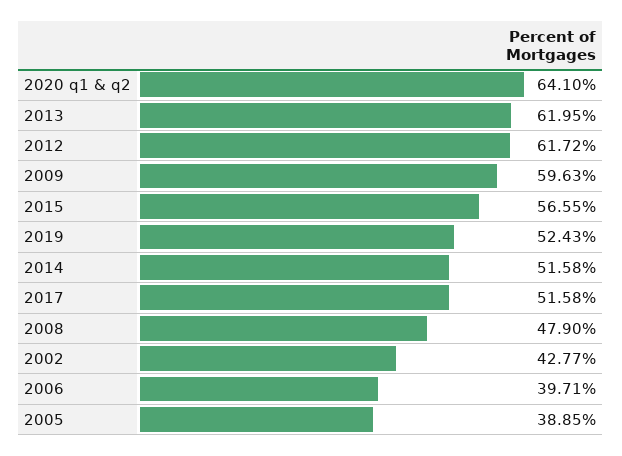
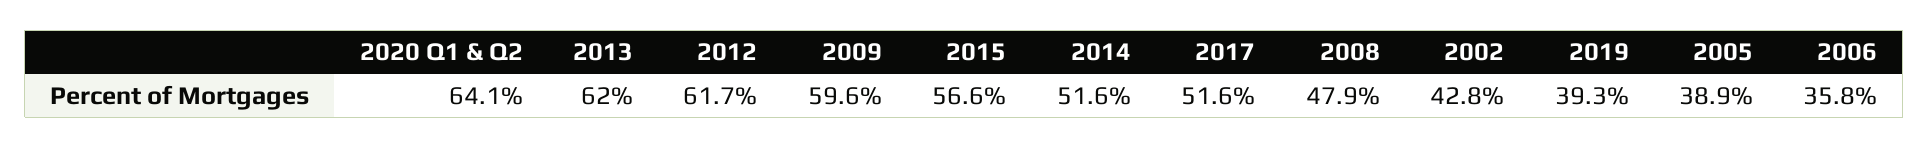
  {
    "2020 q1 & q2": 64.1,
    "2013": 61.95,
    "2012": 61.72,
    "2009": 59.63,
    "2015": 56.55,
-   "2019": 52.43,
+   "2019": 39.3,
    "2014": 51.58,
    "2017": 51.58,
    "2008": 47.9,
    "2002": 42.77,
-   "2006": 39.71,
+   "2006": 35.8,
    "2005": 38.85
  }

